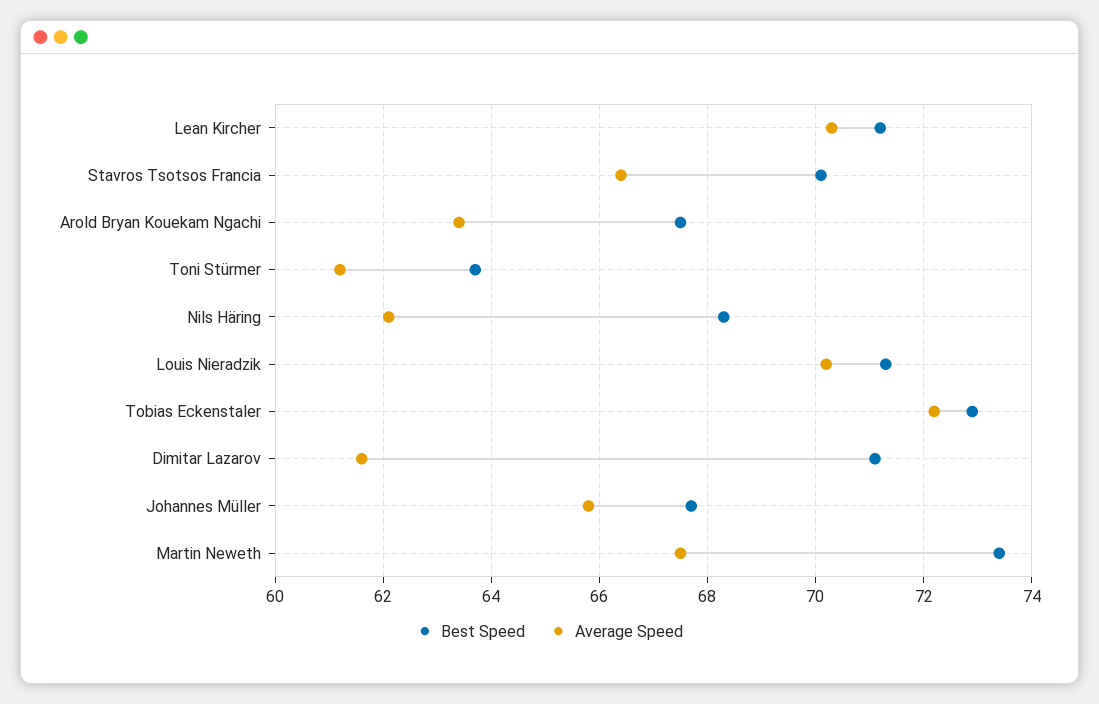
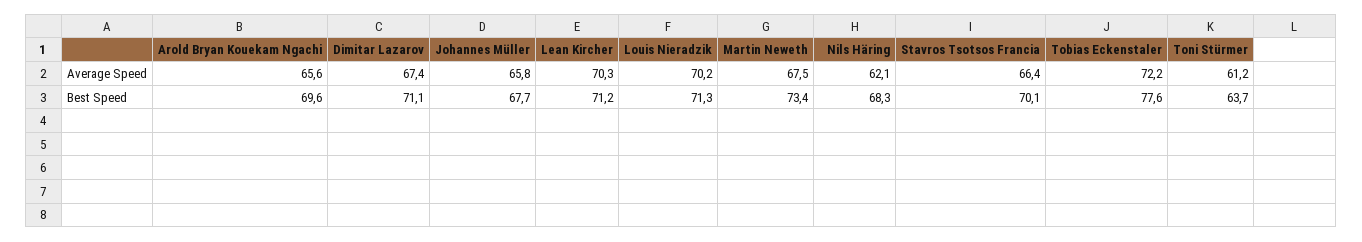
  {
    "Best Speed": {
      "Lean Kircher": 71.2,
      "Stavros Tsotsos Francia": 70.1,
-     "Arold Bryan Kouekam Ngachi": 67.5,
+     "Arold Bryan Kouekam Ngachi": 69.6,
      "Toni Stürmer": 63.7,
      "Nils Häring": 68.3,
      "Louis Nieradzik": 71.3,
-     "Tobias Eckenstaler": 73,
+     "Tobias Eckenstaler": 77.6,
      "Dimitar Lazarov": 71.1,
      "Johannes Müller": 67.7,
      "Martin Neweth": 73.4
    },
    "Average Speed": {
      "Lean Kircher": 70.3,
      "Stavros Tsotsos Francia": 66.4,
-     "Arold Bryan Kouekam Ngachi": 63.5,
+     "Arold Bryan Kouekam Ngachi": 65.6,
      "Toni Stürmer": 61.2,
      "Nils Häring": 62.1,
      "Louis Nieradzik": 70.2,
      "Tobias Eckenstaler": 72.2,
-     "Dimitar Lazarov": 61.5,
+     "Dimitar Lazarov": 67.4,
      "Johannes Müller": 65.8,
      "Martin Neweth": 67.5
    }
  }

